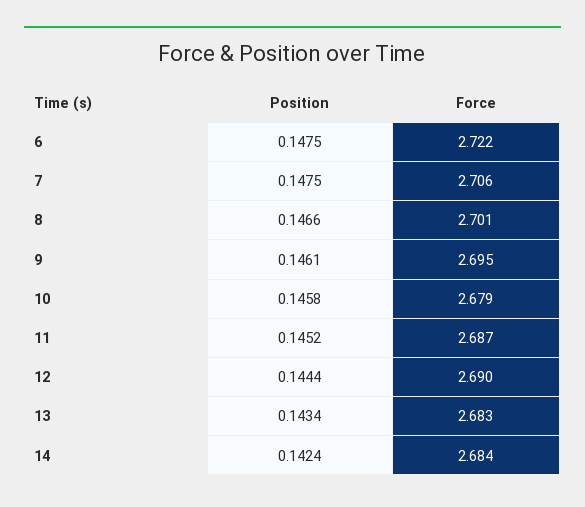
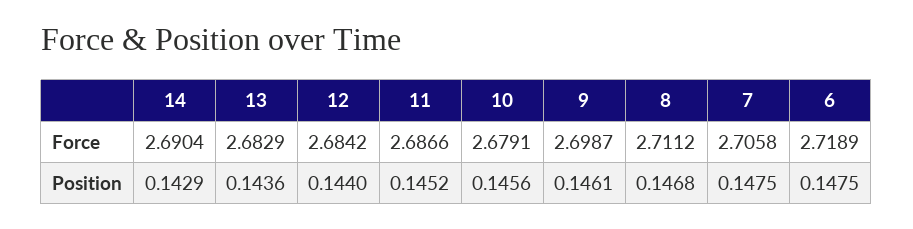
  {
    "Position": {
      "6": 0.1475,
      "7": 0.1475,
-     "8": 0.1466,
+     "8": 0.1468,
      "9": 0.1461,
-     "10": 0.1458,
+     "10": 0.1456,
      "11": 0.1452,
-     "12": 0.1444,
+     "12": 0.144,
-     "13": 0.1434,
+     "13": 0.1436,
-     "14": 0.1424
+     "14": 0.1429
    },
    "Force": {
-     "6": 2.722,
+     "6": 2.7189,
      "7": 2.7058,
-     "8": 2.701,
+     "8": 2.7112,
-     "9": 2.695,
+     "9": 2.6987,
      "10": 2.6791,
      "11": 2.6866,
-     "12": 2.69,
+     "12": 2.6842,
      "13": 2.6829,
-     "14": 2.684
+     "14": 2.6904
    }
  }

